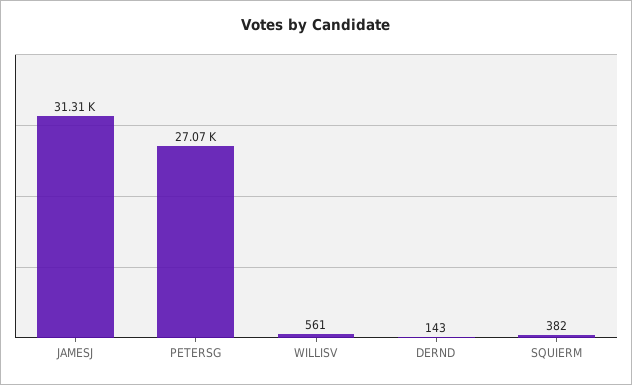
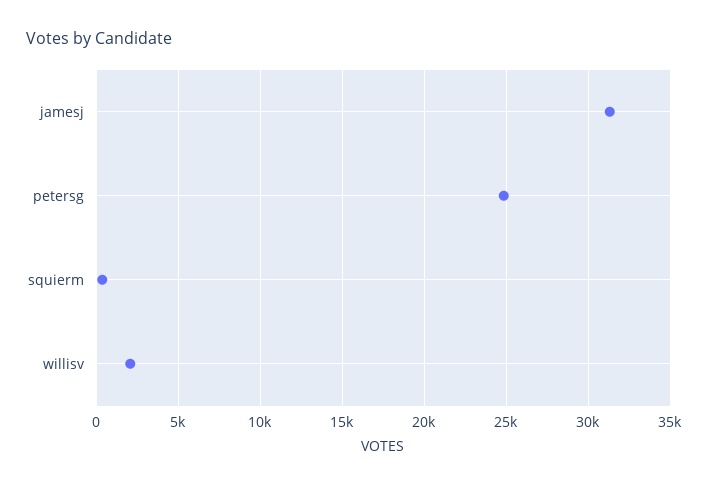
  {
    "JAMESJ": 31310,
-   "PETERSG": 27070,
+   "PETERSG": 25000,
-   "WILLISV": 561,
+   "WILLISV": 2000,
-   "DERND": 143,
    "SQUIERM": 382
  }

